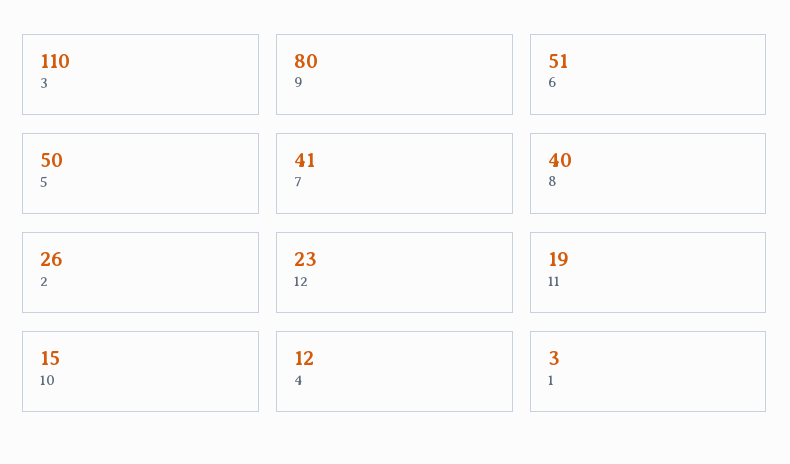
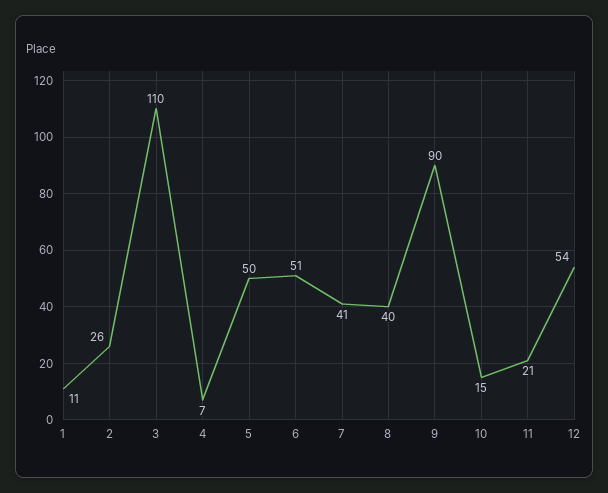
  {
    "3": 110,
-   "9": 80,
+   "9": 90,
    "6": 51,
    "5": 50,
    "7": 41,
    "8": 40,
    "2": 26,
-   "12": 23,
+   "12": 54,
-   "11": 19,
+   "11": 21,
    "10": 15,
-   "4": 12,
+   "4": 7,
-   "1": 3
+   "1": 11
  }

